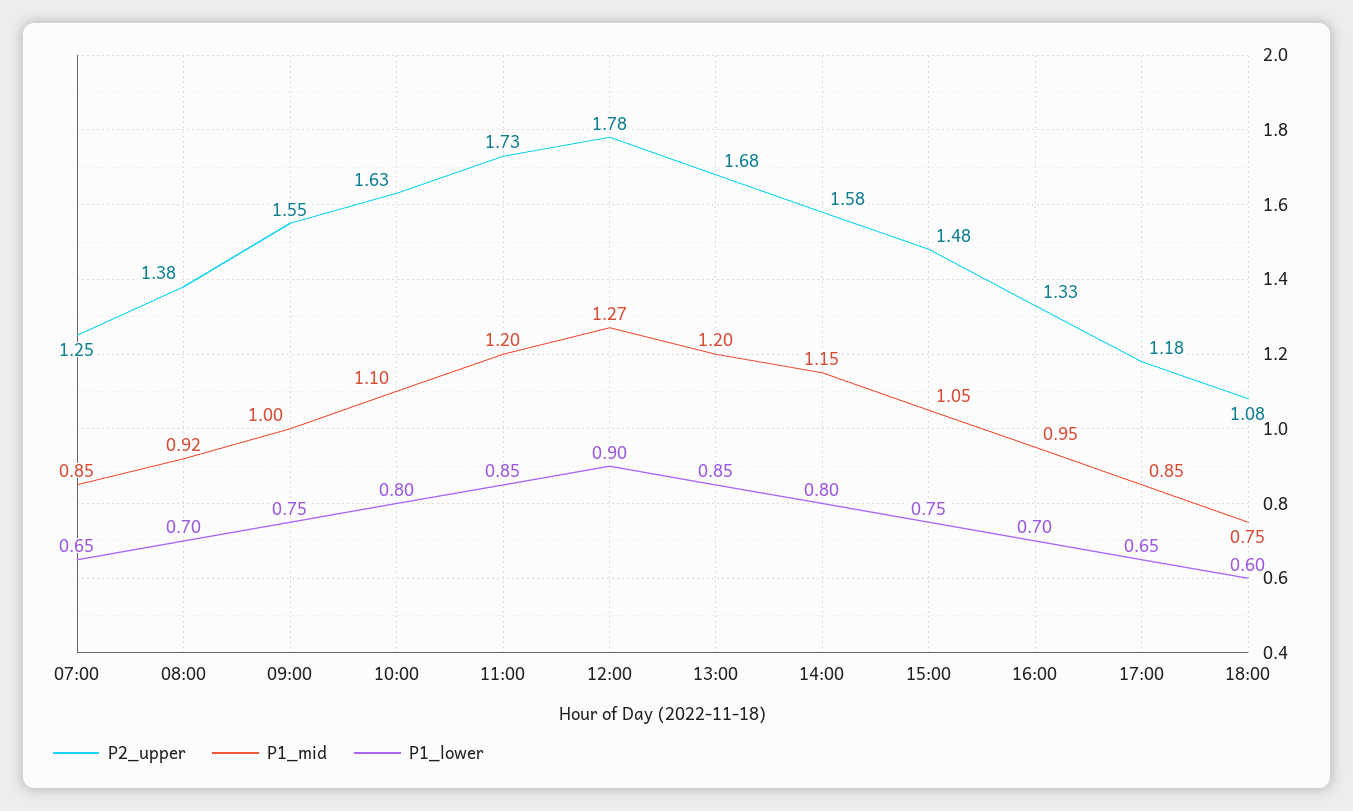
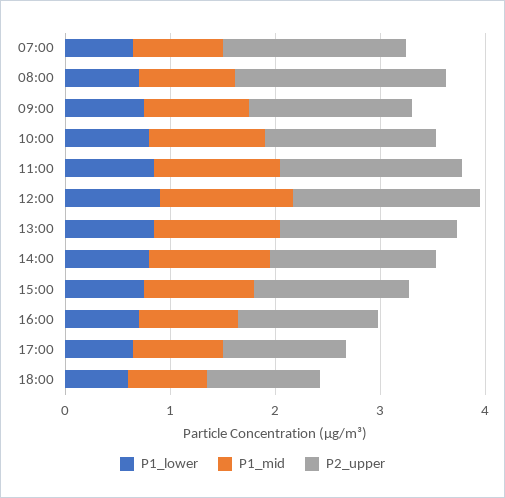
  {
    "P2_upper": {
-     "07:00": 1.25,
+     "07:00": 1.8,
-     "08:00": 1.38,
+     "08:00": 2,
      "09:00": 1.55,
      "10:00": 1.63,
      "11:00": 1.73,
      "12:00": 1.78,
      "13:00": 1.68,
      "14:00": 1.58,
      "15:00": 1.48,
      "16:00": 1.33,
      "17:00": 1.18,
      "18:00": 1.08
    },
    "P1_mid": {
      "07:00": 0.85,
      "08:00": 0.92,
      "09:00": 1,
      "10:00": 1.1,
      "11:00": 1.2,
      "12:00": 1.27,
      "13:00": 1.2,
      "14:00": 1.15,
      "15:00": 1.05,
      "16:00": 0.95,
      "17:00": 0.85,
      "18:00": 0.75
    },
    "P1_lower": {
      "07:00": 0.65,
      "08:00": 0.7,
      "09:00": 0.75,
      "10:00": 0.8,
      "11:00": 0.85,
      "12:00": 0.9,
      "13:00": 0.85,
      "14:00": 0.8,
      "15:00": 0.75,
      "16:00": 0.7,
      "17:00": 0.65,
      "18:00": 0.6
    }
  }

